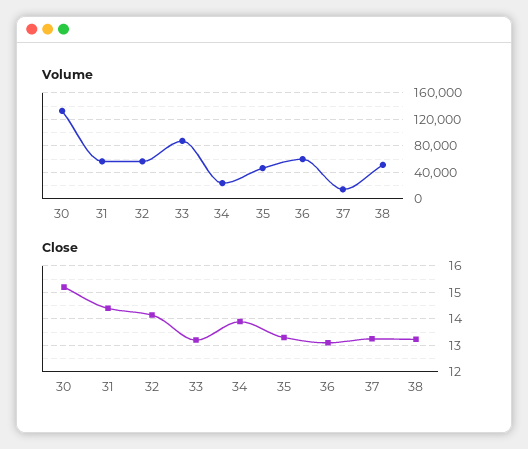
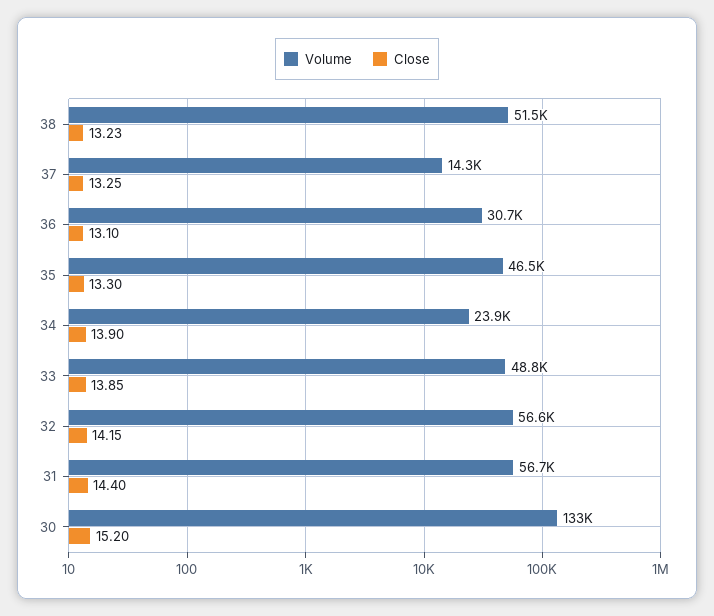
  {
    "Volume": {
      "30": 133000,
      "31": 56700,
      "32": 56600,
-     "33": 90000,
+     "33": 48800,
      "34": 23900,
      "35": 46500,
-     "36": 60000,
+     "36": 30700,
      "37": 14300,
      "38": 51500
    },
    "Close": {
      "30": 15.2,
      "31": 14.4,
      "32": 14.15,
-     "33": 13.25,
+     "33": 13.85,
      "34": 13.9,
      "35": 13.3,
      "36": 13.1,
      "37": 13.25,
      "38": 13.23
    }
  }

